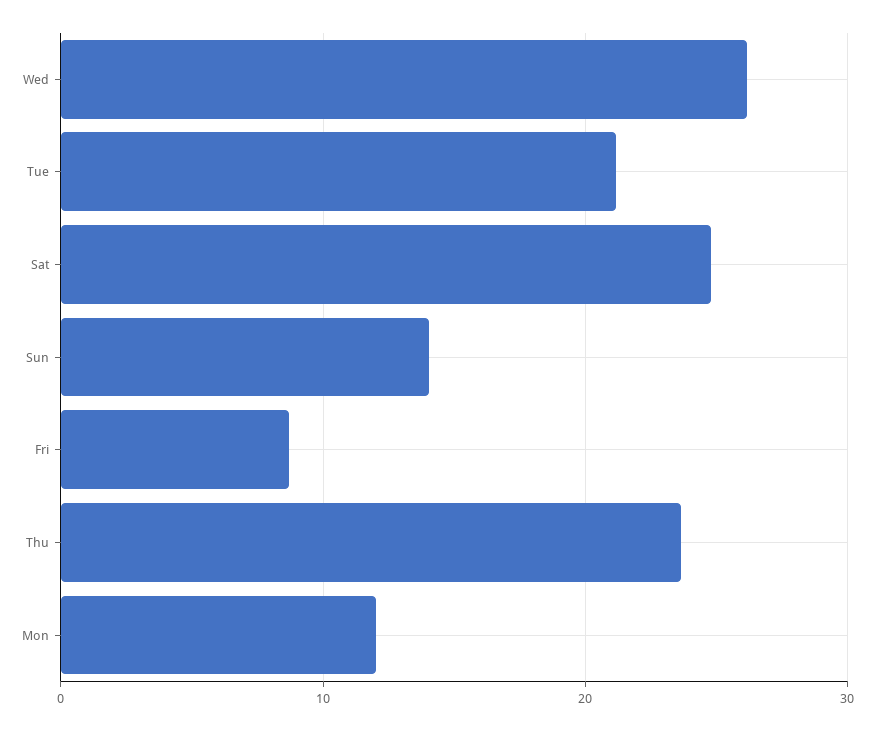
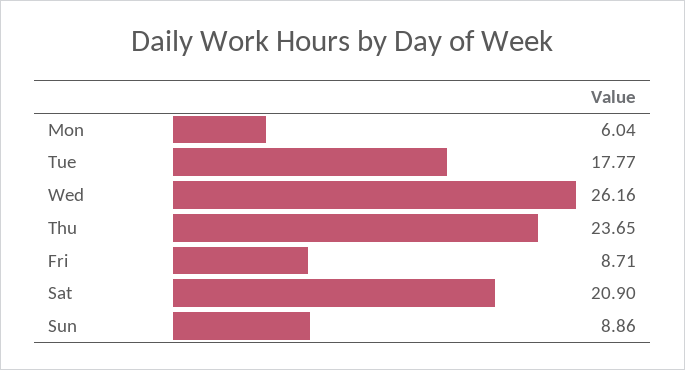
  {
    "Wed": 26.16,
-   "Tue": 21,
+   "Tue": 17.77,
-   "Sat": 25,
+   "Sat": 20.9,
-   "Sun": 14,
+   "Sun": 8.86,
    "Fri": 8.71,
    "Thu": 23.65,
-   "Mon": 12
+   "Mon": 6.04
  }

